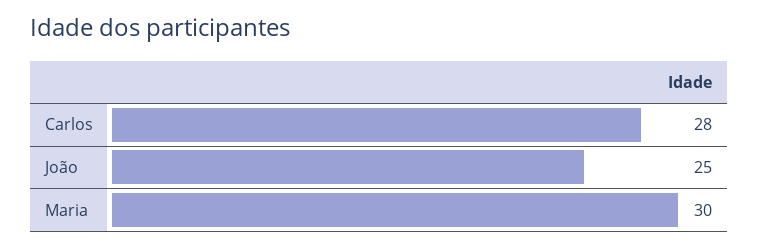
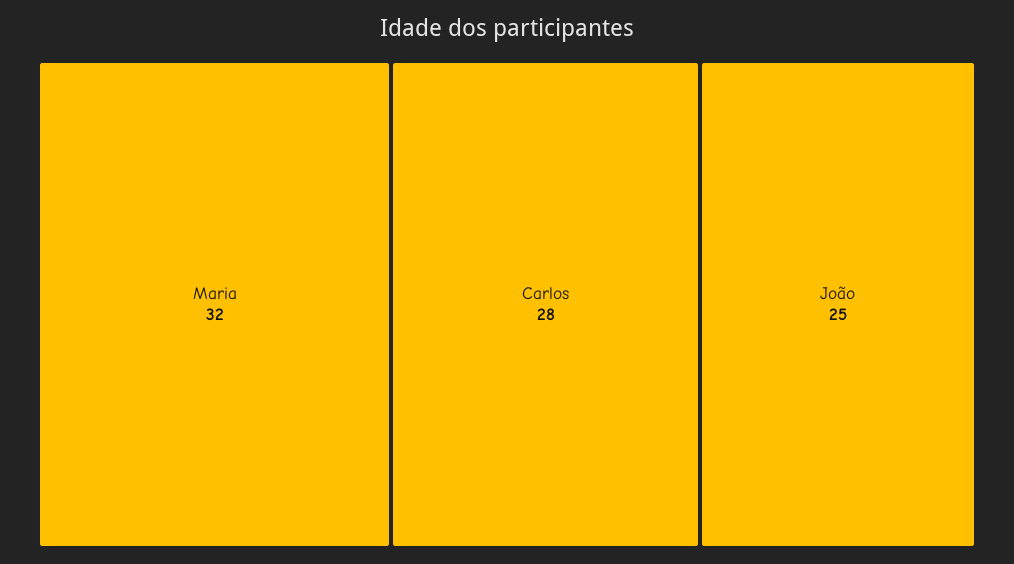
  {
    "Carlos": 28,
    "João": 25,
-   "Maria": 30
+   "Maria": 32
  }

